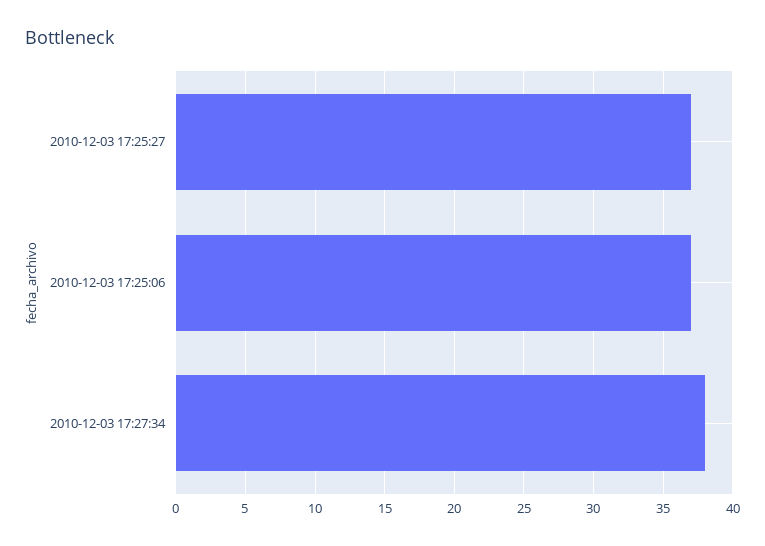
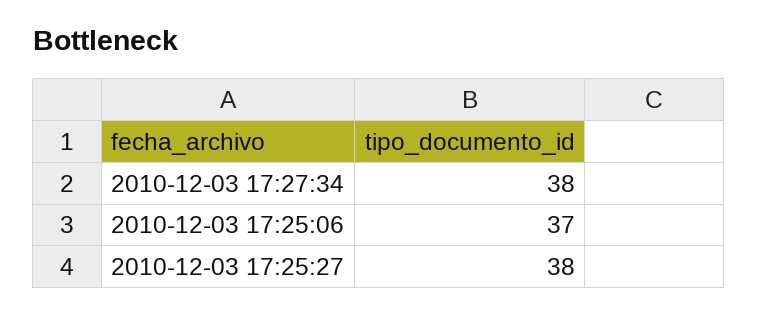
  {
-   "2010-12-03 17:25:27": 37,
+   "2010-12-03 17:25:27": 38,
    "2010-12-03 17:25:06": 37,
    "2010-12-03 17:27:34": 38
  }

